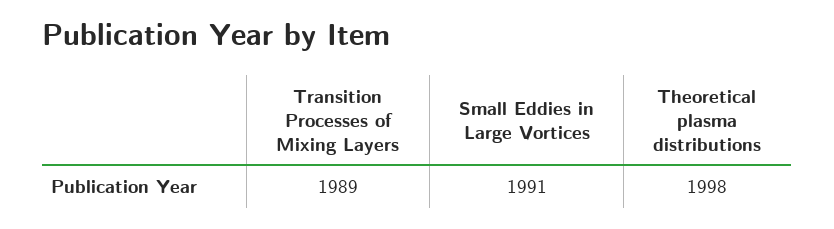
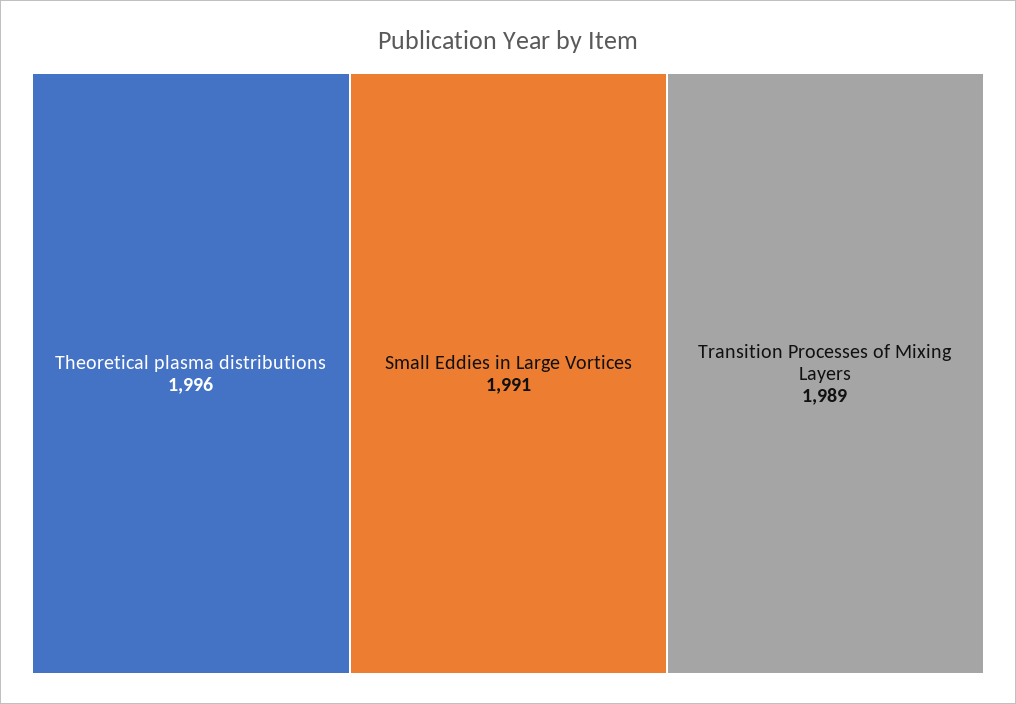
  {
    "Transition Processes of Mixing Layers": 1989,
    "Small Eddies in Large Vortices": 1991,
-   "Theoretical plasma distributions": 1998
+   "Theoretical plasma distributions": 1996
  }

